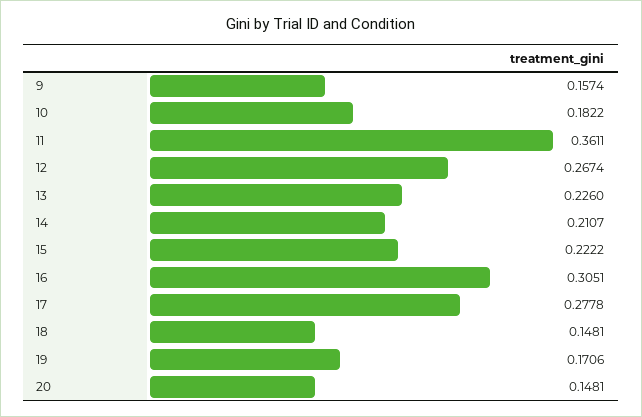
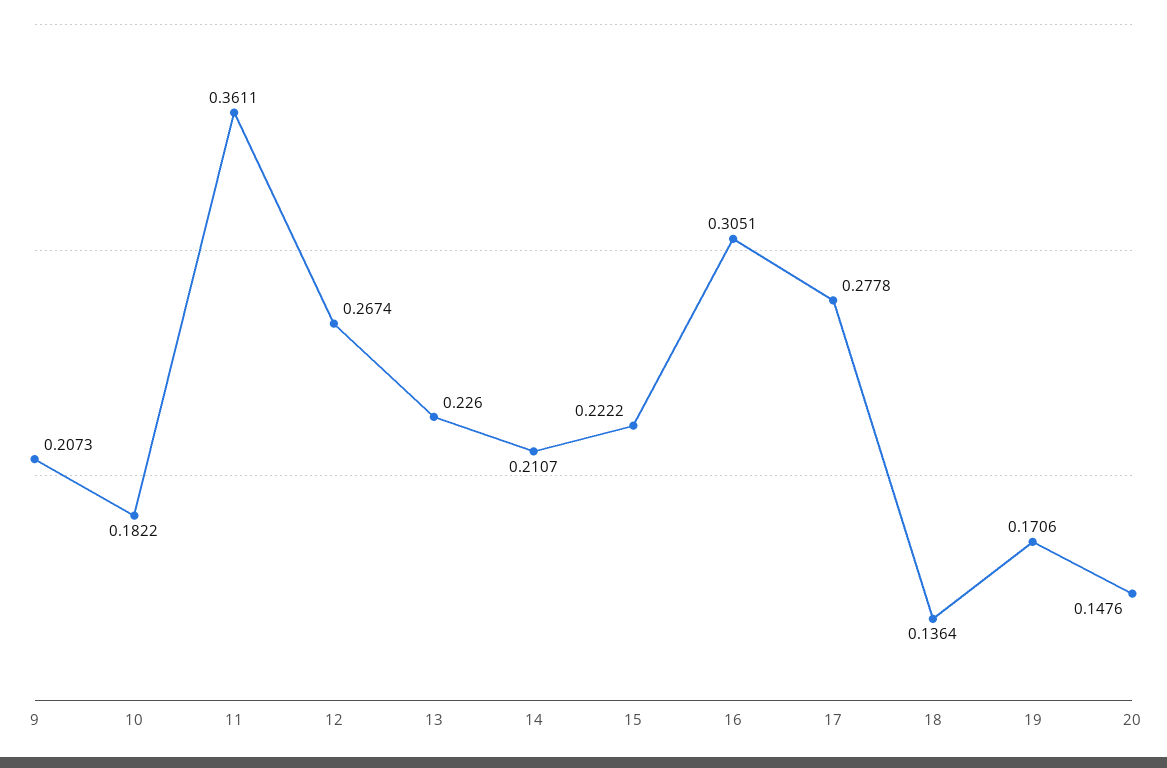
  {
-   "9": 0.1574,
+   "9": 0.2073,
    "10": 0.1822,
    "11": 0.3611,
    "12": 0.2674,
    "13": 0.226,
    "14": 0.2107,
    "15": 0.2222,
    "16": 0.3051,
    "17": 0.2778,
-   "18": 0.1481,
+   "18": 0.1364,
    "19": 0.1706,
-   "20": 0.1481
+   "20": 0.1476
  }

